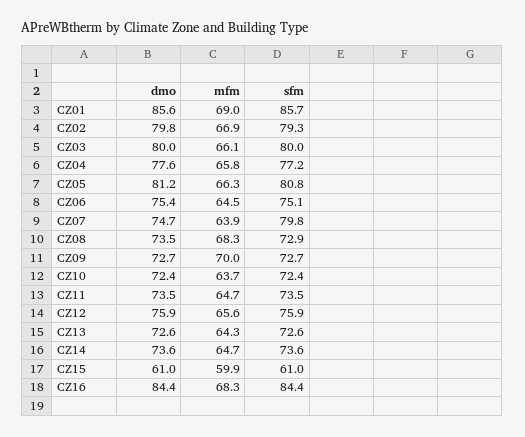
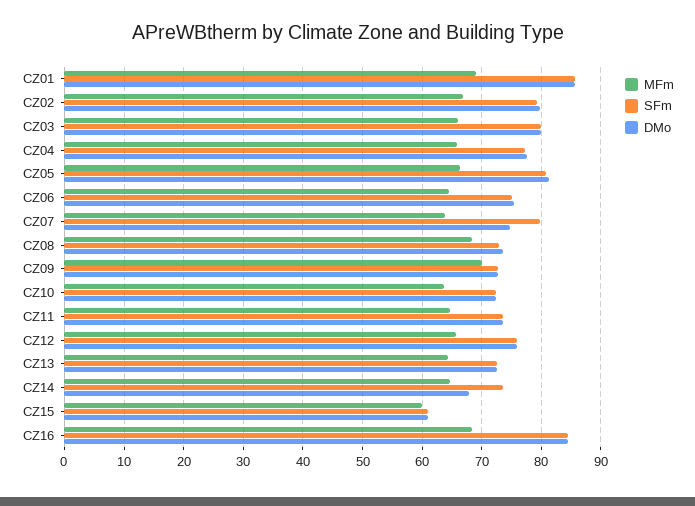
  {
    "dmo": {
      "CZ01": 85.6,
      "CZ02": 79.8,
      "CZ03": 80,
      "CZ04": 77.6,
      "CZ05": 81.2,
      "CZ06": 75.4,
      "CZ07": 74.7,
      "CZ08": 73.5,
      "CZ09": 72.7,
      "CZ10": 72.4,
      "CZ11": 73.5,
      "CZ12": 75.9,
      "CZ13": 72.6,
-     "CZ14": 73.6,
+     "CZ14": 68,
      "CZ15": 61,
      "CZ16": 84.4
    },
    "mfm": {
      "CZ01": 69,
      "CZ02": 66.9,
      "CZ03": 66.1,
      "CZ04": 65.8,
      "CZ05": 66.3,
      "CZ06": 64.5,
      "CZ07": 63.9,
      "CZ08": 68.3,
      "CZ09": 70,
      "CZ10": 63.7,
      "CZ11": 64.7,
      "CZ12": 65.6,
      "CZ13": 64.3,
      "CZ14": 64.7,
      "CZ15": 59.9,
      "CZ16": 68.3
    },
    "sfm": {
      "CZ01": 85.7,
      "CZ02": 79.3,
      "CZ03": 80,
      "CZ04": 77.2,
      "CZ05": 80.8,
      "CZ06": 75.1,
      "CZ07": 79.8,
      "CZ08": 72.9,
      "CZ09": 72.7,
      "CZ10": 72.4,
      "CZ11": 73.5,
      "CZ12": 75.9,
      "CZ13": 72.6,
      "CZ14": 73.6,
      "CZ15": 61,
      "CZ16": 84.4
    }
  }

